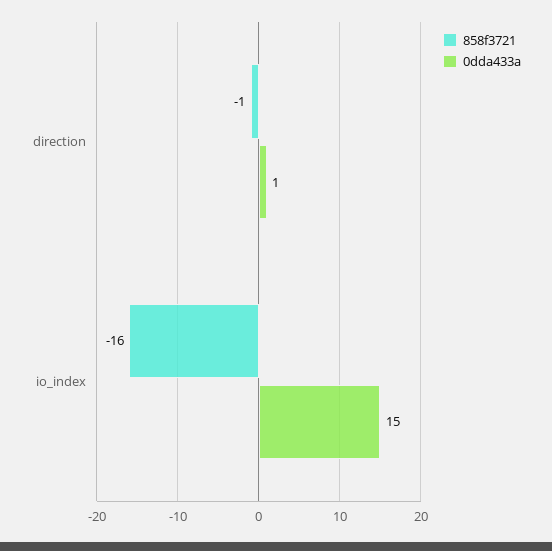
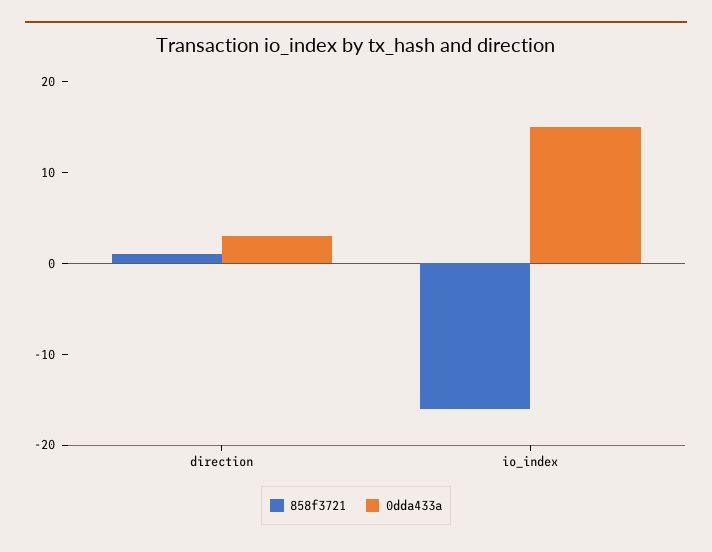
  {
    "858f3721": {
-     "direction": -1,
+     "direction": 1,
      "io_index": -16
    },
    "0dda433a": {
-     "direction": 1,
+     "direction": 3,
      "io_index": 15
    }
  }

